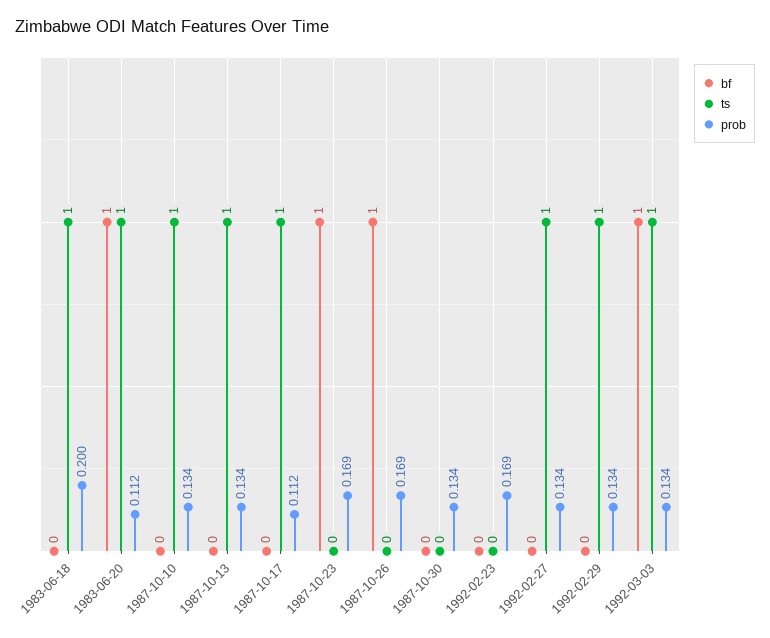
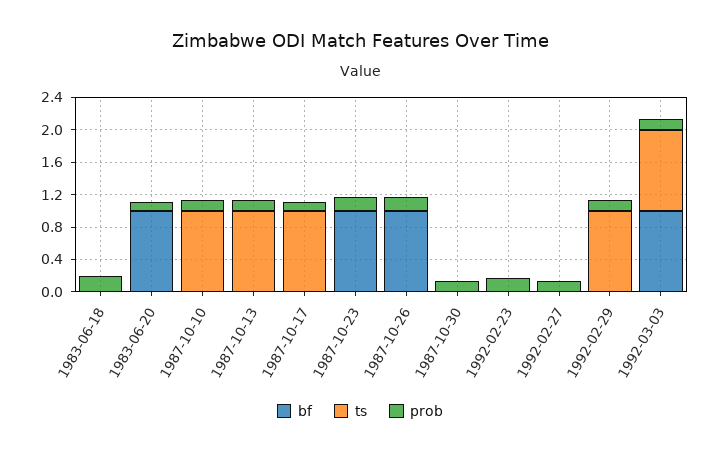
  {
    "bf": {
      "1983-06-18": 0,
      "1983-06-20": 1,
      "1987-10-10": 0,
      "1987-10-13": 0,
      "1987-10-17": 0,
      "1987-10-23": 1,
      "1987-10-26": 1,
      "1987-10-30": 0,
      "1992-02-23": 0,
      "1992-02-27": 0,
      "1992-02-29": 0,
      "1992-03-03": 1
    },
    "ts": {
-     "1983-06-18": 1,
+     "1983-06-18": 0,
-     "1983-06-20": 1,
+     "1983-06-20": 0,
      "1987-10-10": 1,
      "1987-10-13": 1,
      "1987-10-17": 1,
      "1987-10-23": 0,
      "1987-10-26": 0,
      "1987-10-30": 0,
      "1992-02-23": 0,
-     "1992-02-27": 1,
+     "1992-02-27": 0,
      "1992-02-29": 1,
      "1992-03-03": 1
    },
    "prob": {
      "1983-06-18": 0.2,
      "1983-06-20": 0.112,
      "1987-10-10": 0.134,
      "1987-10-13": 0.134,
      "1987-10-17": 0.112,
      "1987-10-23": 0.169,
      "1987-10-26": 0.169,
      "1987-10-30": 0.134,
      "1992-02-23": 0.169,
      "1992-02-27": 0.134,
      "1992-02-29": 0.134,
      "1992-03-03": 0.134
    }
  }

